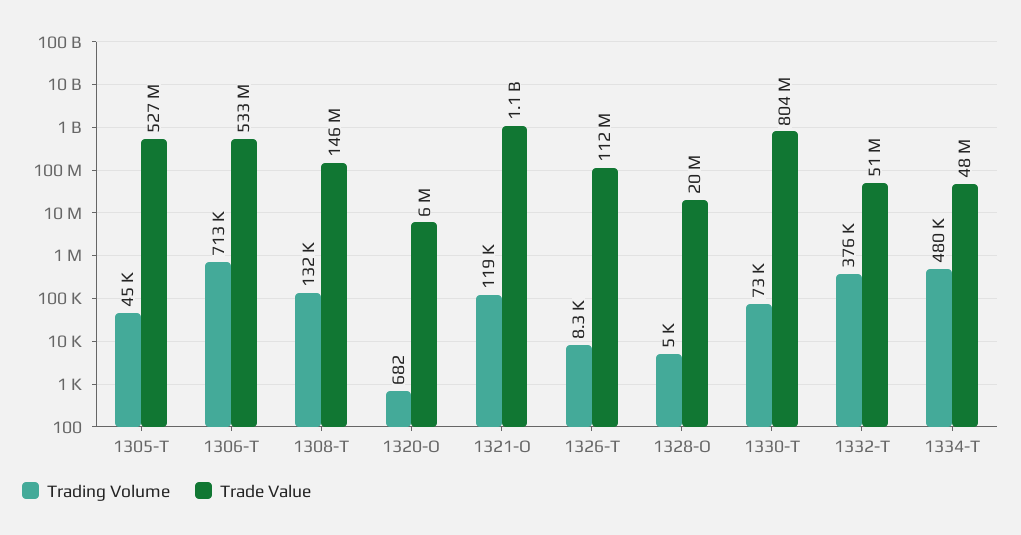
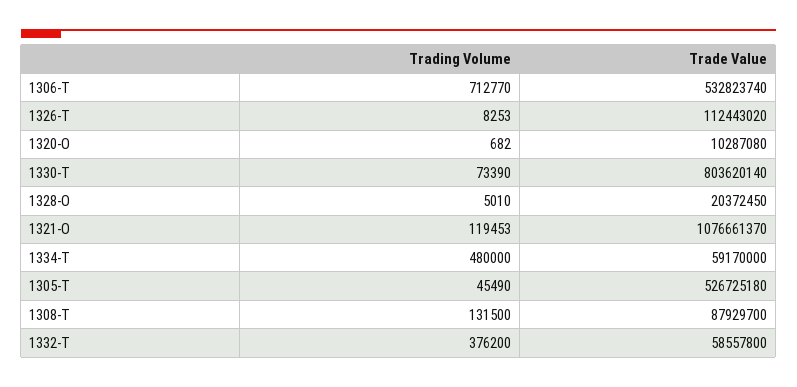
  {
    "Trading Volume": {
      "1305-T": 45490,
      "1306-T": 712770,
      "1308-T": 131500,
      "1320-O": 682,
      "1321-O": 119453,
      "1326-T": 8253,
      "1328-O": 5010,
      "1330-T": 73390,
      "1332-T": 376200,
      "1334-T": 480000
    },
    "Trade Value": {
      "1305-T": 526725180,
      "1306-T": 532823740,
-     "1308-T": 146000000,
+     "1308-T": 87929700,
-     "1320-O": 6000000,
+     "1320-O": 10287080,
      "1321-O": 1076661370,
      "1326-T": 112443020,
      "1328-O": 20372450,
      "1330-T": 803620140,
-     "1332-T": 51000000,
+     "1332-T": 58557800,
-     "1334-T": 48000000
+     "1334-T": 59170000
    }
  }

